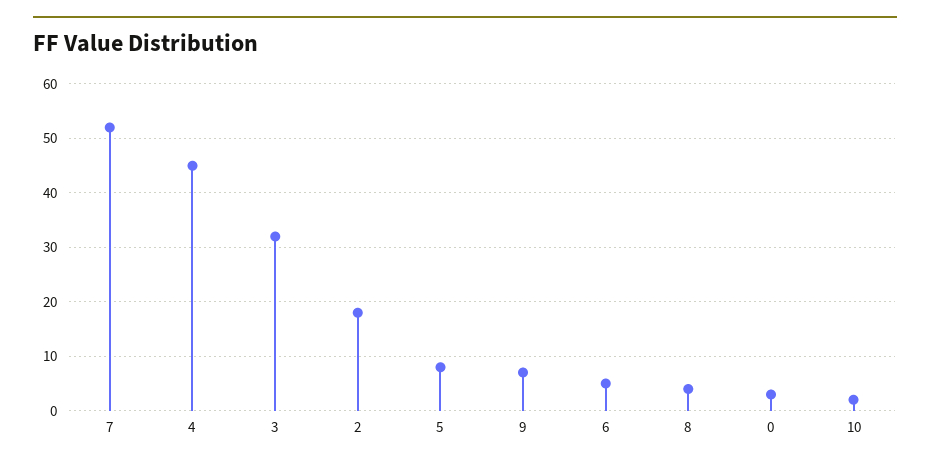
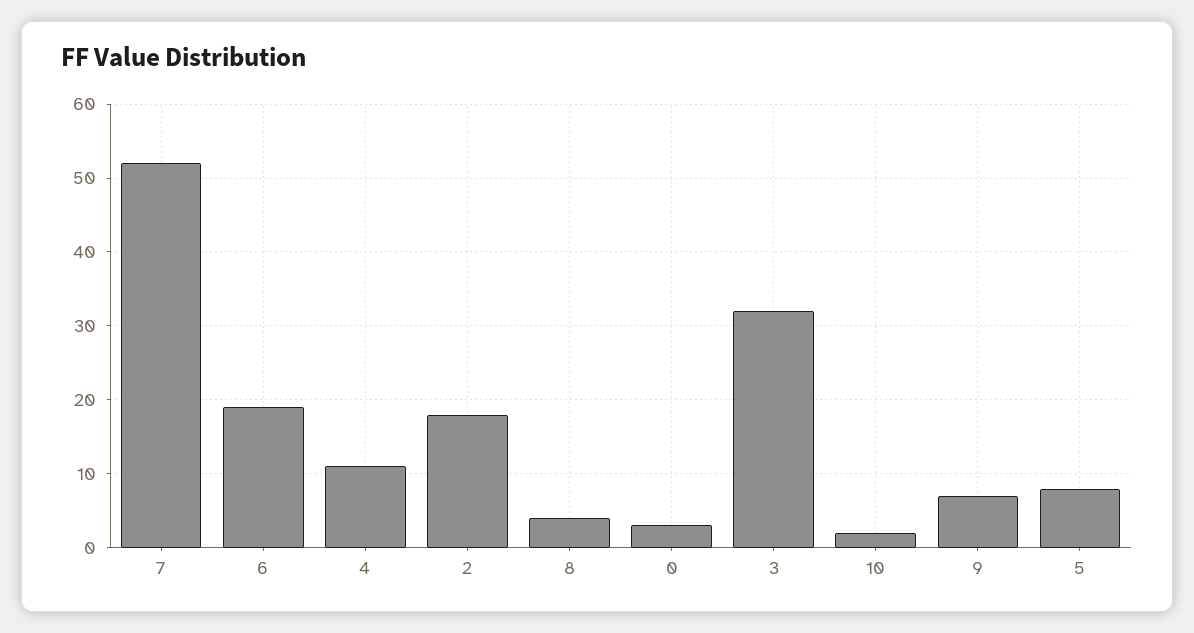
  {
    "7": 52,
-   "4": 45,
+   "4": 11,
    "3": 32,
    "2": 18,
    "5": 8,
    "9": 7,
-   "6": 5,
+   "6": 19,
    "8": 4,
    "0": 3,
    "10": 2
  }

